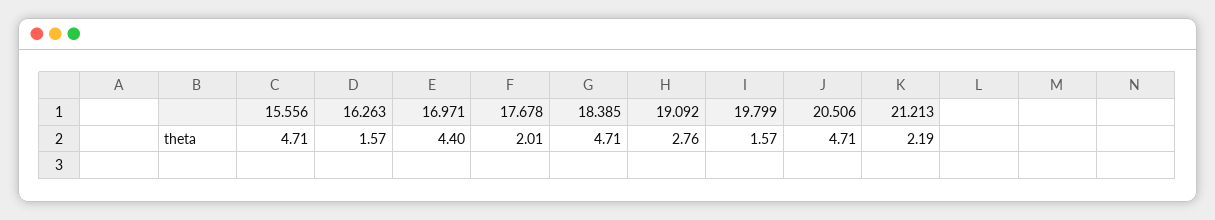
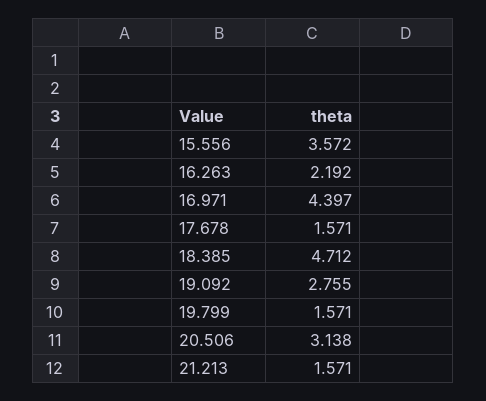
  {
-   "15.556": 4.71,
+   "15.556": 3.572,
-   "16.263": 1.57,
+   "16.263": 2.192,
    "16.971": 4.397,
-   "17.678": 2.01,
+   "17.678": 1.571,
    "18.385": 4.712,
    "19.092": 2.755,
    "19.799": 1.571,
-   "20.506": 4.71,
+   "20.506": 3.138,
-   "21.213": 2.19
+   "21.213": 1.571
  }

